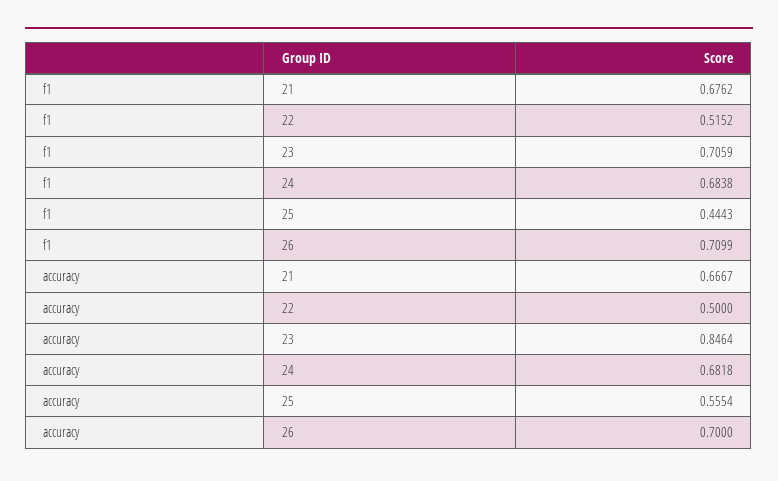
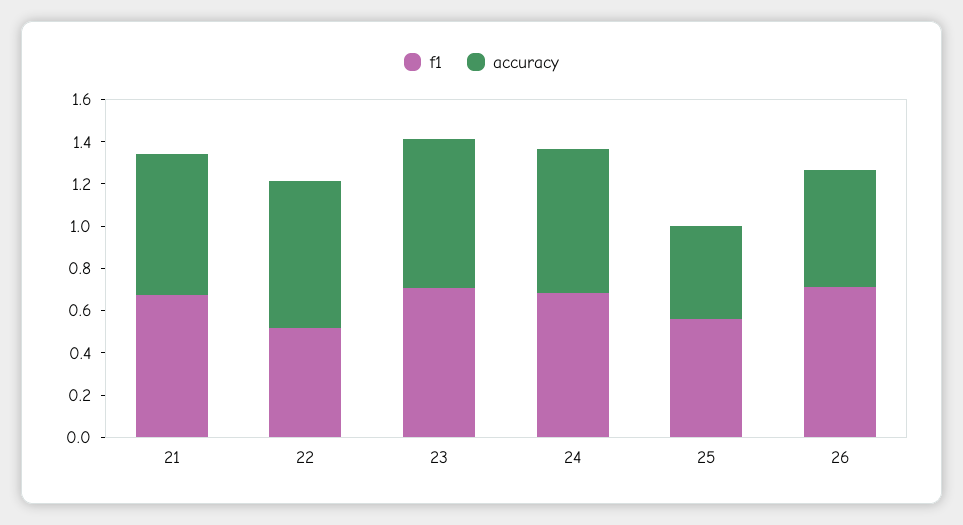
  {
    "f1": {
      "21": 0.6762,
      "22": 0.5152,
      "23": 0.7059,
      "24": 0.6838,
-     "25": 0.4443,
+     "25": 0.55,
      "26": 0.7099
    },
    "accuracy": {
      "21": 0.6667,
-     "22": 0.5,
+     "22": 0.7,
-     "23": 0.8464,
+     "23": 0.7,
      "24": 0.6818,
-     "25": 0.5554,
+     "25": 0.45,
-     "26": 0.7
+     "26": 0.55
    }
  }

